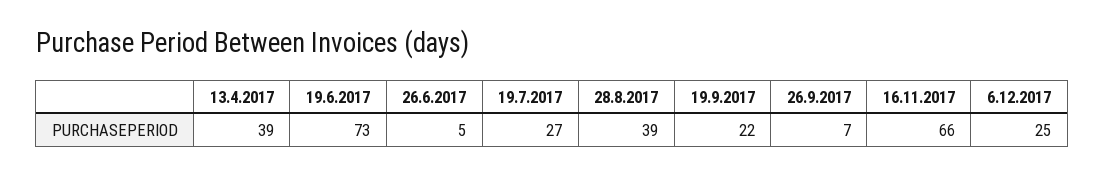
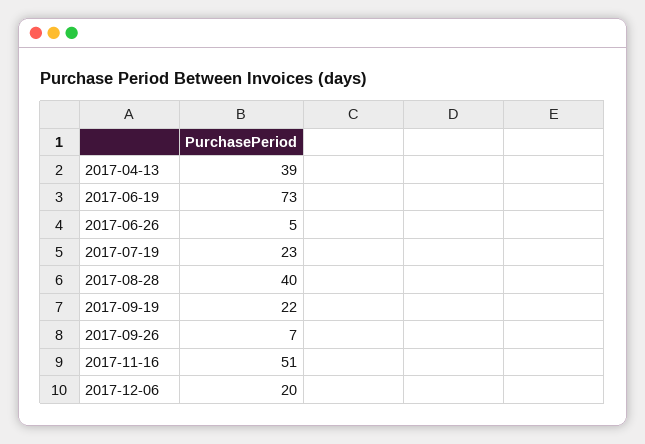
  {
    "13.4.2017": 39,
    "19.6.2017": 73,
    "26.6.2017": 5,
-   "19.7.2017": 27,
+   "19.7.2017": 23,
-   "28.8.2017": 39,
+   "28.8.2017": 40,
    "19.9.2017": 22,
    "26.9.2017": 7,
-   "16.11.2017": 66,
+   "16.11.2017": 51,
-   "6.12.2017": 25
+   "6.12.2017": 20
  }

